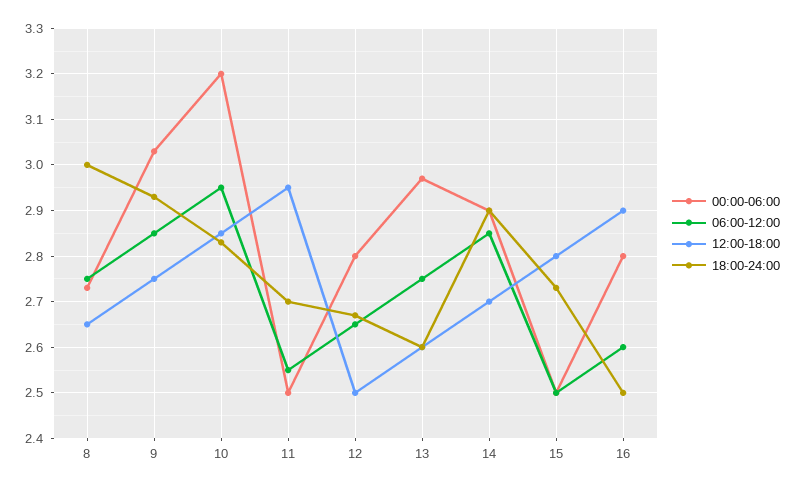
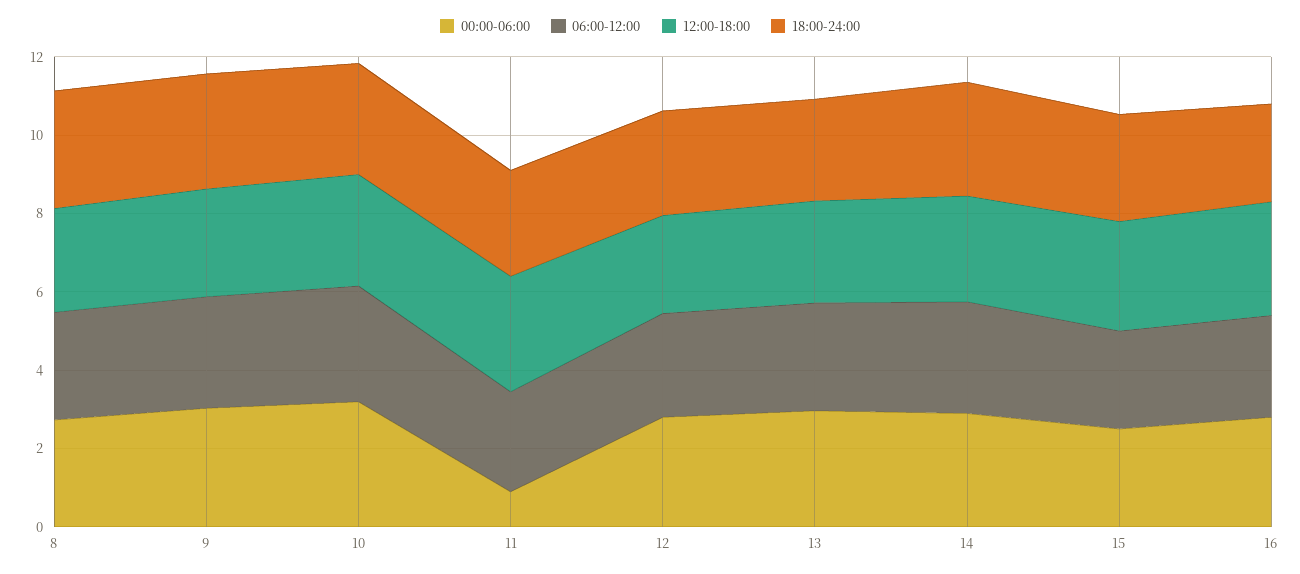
  {
    "00:00-06:00": {
      "8": 2.75,
      "9": 3.05,
      "10": 3.2,
-     "11": 2.5,
+     "11": 1,
      "12": 2.8,
      "13": 2.95,
      "14": 2.9,
      "15": 2.5,
      "16": 2.8
    },
    "06:00-12:00": {
      "8": 2.75,
      "9": 2.85,
      "10": 2.95,
      "11": 2.55,
      "12": 2.65,
      "13": 2.75,
      "14": 2.85,
      "15": 2.5,
      "16": 2.6
    },
    "12:00-18:00": {
      "8": 2.65,
      "9": 2.75,
      "10": 2.85,
      "11": 2.95,
      "12": 2.5,
      "13": 2.6,
      "14": 2.7,
      "15": 2.8,
      "16": 2.9
    },
    "18:00-24:00": {
      "8": 3,
      "9": 2.95,
      "10": 2.85,
      "11": 2.7,
      "12": 2.65,
      "13": 2.6,
      "14": 2.9,
      "15": 2.75,
      "16": 2.5
    }
  }

